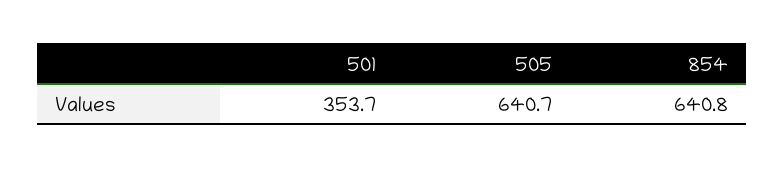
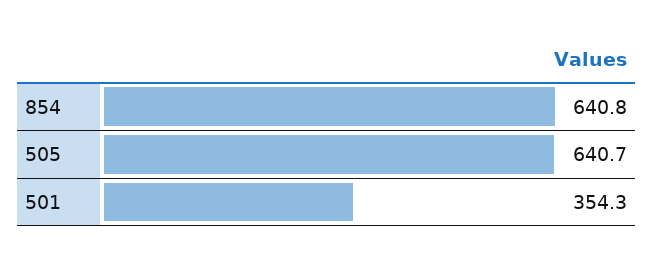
  {
-   "501": 353.7,
+   "501": 354.3,
    "505": 640.7,
    "854": 640.8
  }

